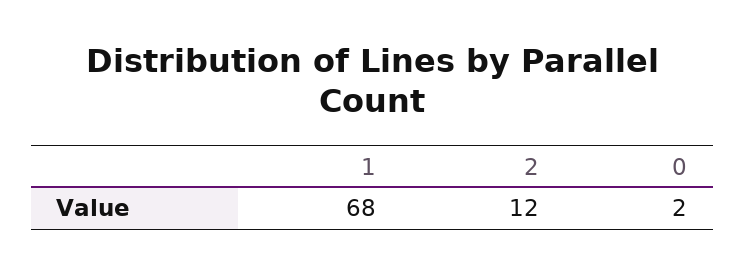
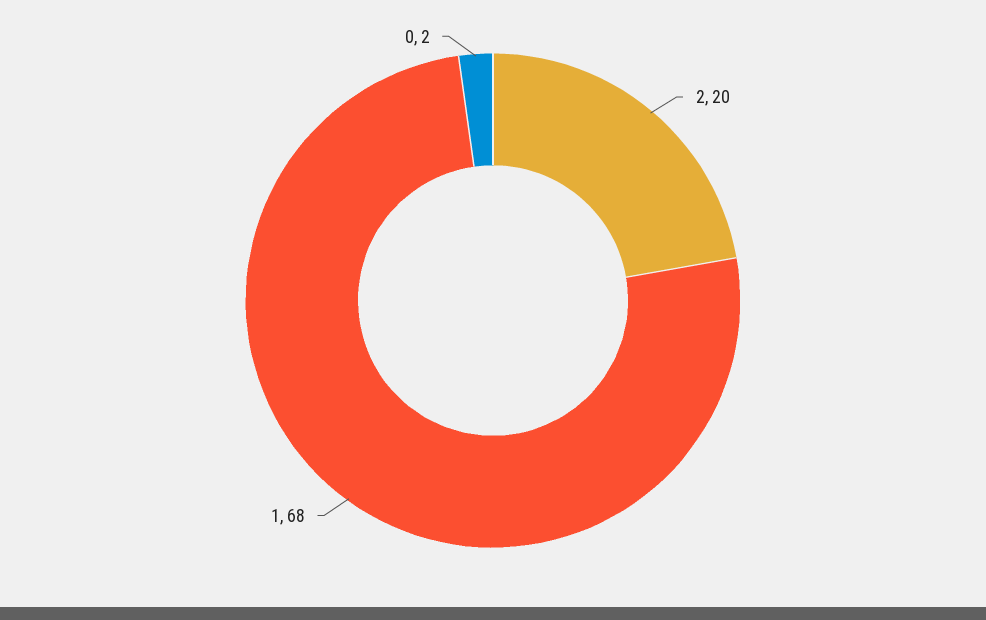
  {
    "1": 68,
-   "2": 12,
+   "2": 20,
    "0": 2
  }

